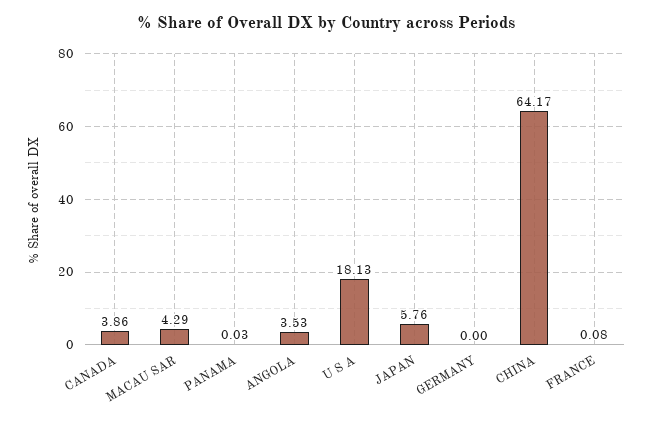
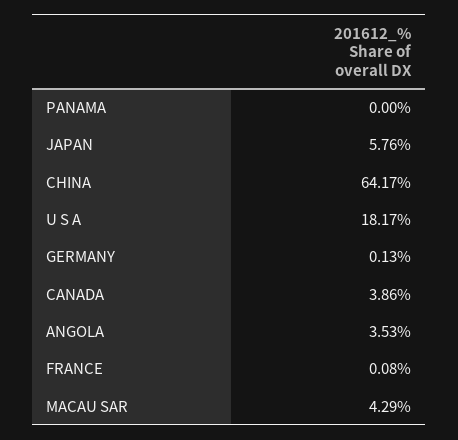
  {
    "CANADA": 3.86,
    "MACAU SAR": 4.29,
-   "PANAMA": 0.03,
+   "PANAMA": 0,
    "ANGOLA": 3.53,
-   "U S A": 18.13,
+   "U S A": 18.17,
    "JAPAN": 5.76,
-   "GERMANY": 0,
+   "GERMANY": 0.13,
    "CHINA": 64.17,
    "FRANCE": 0.08
  }

